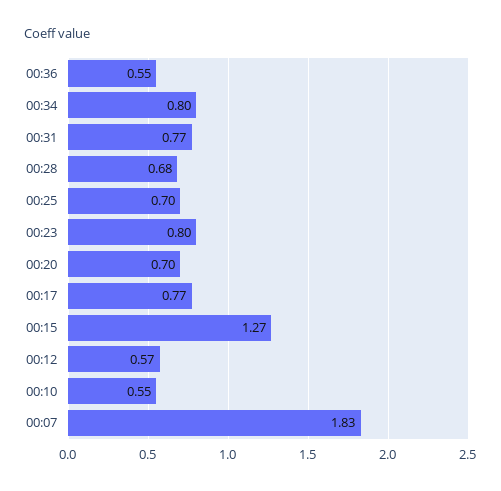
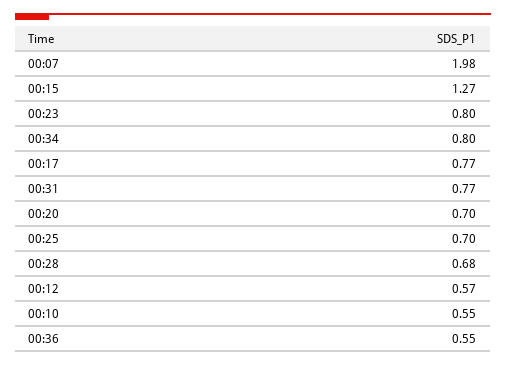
  {
    "00:36": 0.55,
    "00:34": 0.8,
    "00:31": 0.77,
    "00:28": 0.68,
    "00:25": 0.7,
    "00:23": 0.8,
    "00:20": 0.7,
    "00:17": 0.77,
    "00:15": 1.27,
    "00:12": 0.57,
    "00:10": 0.55,
-   "00:07": 1.83
+   "00:07": 1.98
  }

